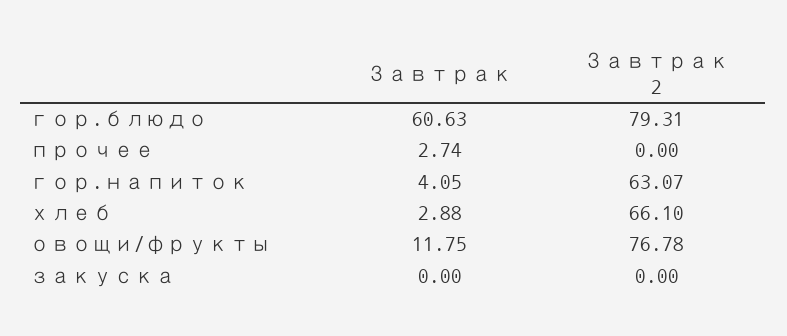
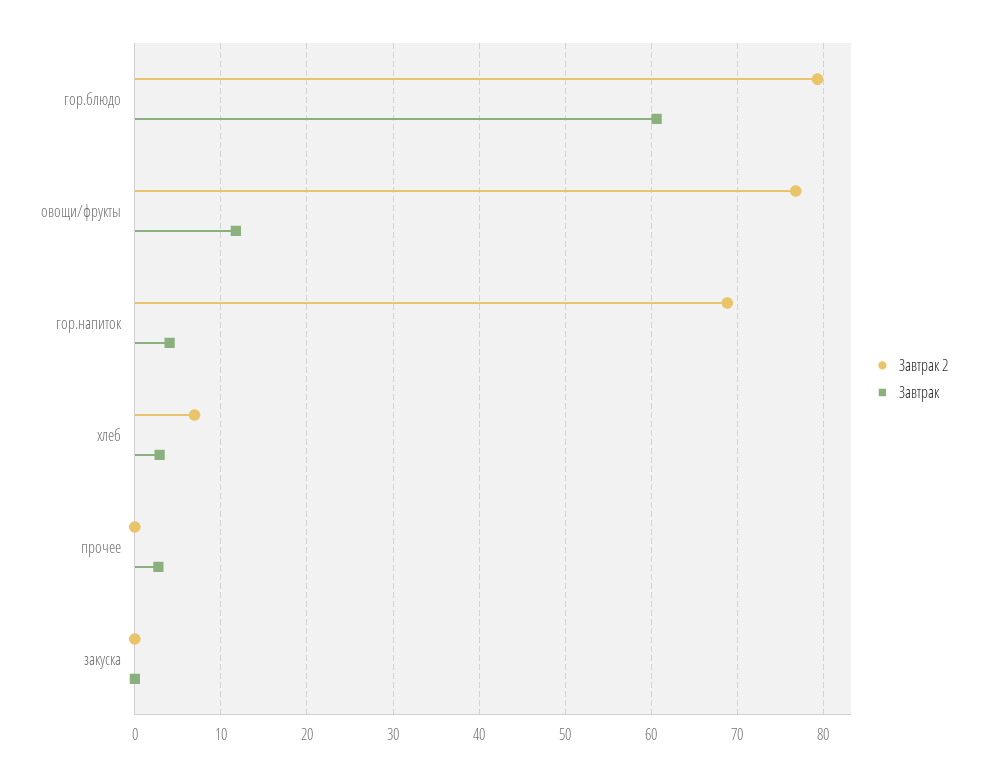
  {
    "Завтрак": {
      "гор.блюдо": 60.63,
      "прочее": 2.74,
      "гор.напиток": 4.05,
      "хлеб": 2.88,
      "овощи/фрукты": 11.75,
      "закуска": 0
    },
    "Завтрак 2": {
      "гор.блюдо": 79.31,
      "прочее": 0,
-     "гор.напиток": 63.07,
+     "гор.напиток": 69,
-     "хлеб": 66.1,
+     "хлеб": 7,
      "овощи/фрукты": 76.78,
      "закуска": 0
    }
  }

